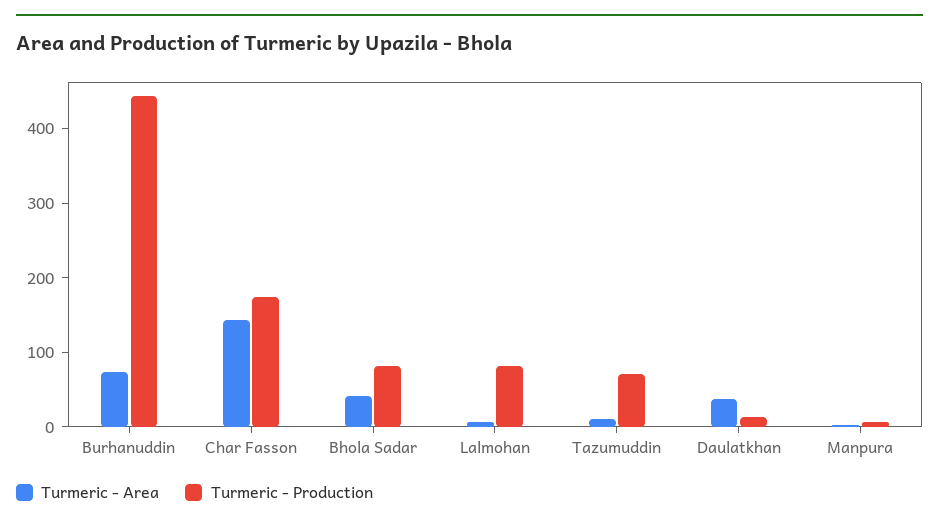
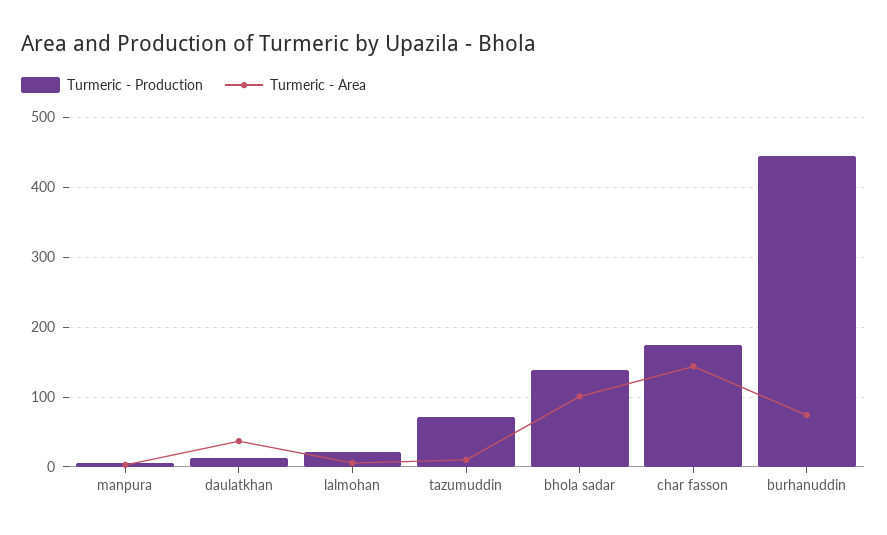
  {
    "Turmeric - Area": {
      "Burhanuddin": 70,
      "Char Fasson": 140,
-     "Bhola Sadar": 40,
+     "Bhola Sadar": 100,
      "Lalmohan": 10,
      "Tazumuddin": 10,
      "Daulatkhan": 40,
      "Manpura": 0
    },
    "Turmeric - Production": {
      "Burhanuddin": 440,
      "Char Fasson": 170,
-     "Bhola Sadar": 80,
+     "Bhola Sadar": 140,
-     "Lalmohan": 80,
+     "Lalmohan": 20,
      "Tazumuddin": 70,
      "Daulatkhan": 10,
      "Manpura": 10
    }
  }

